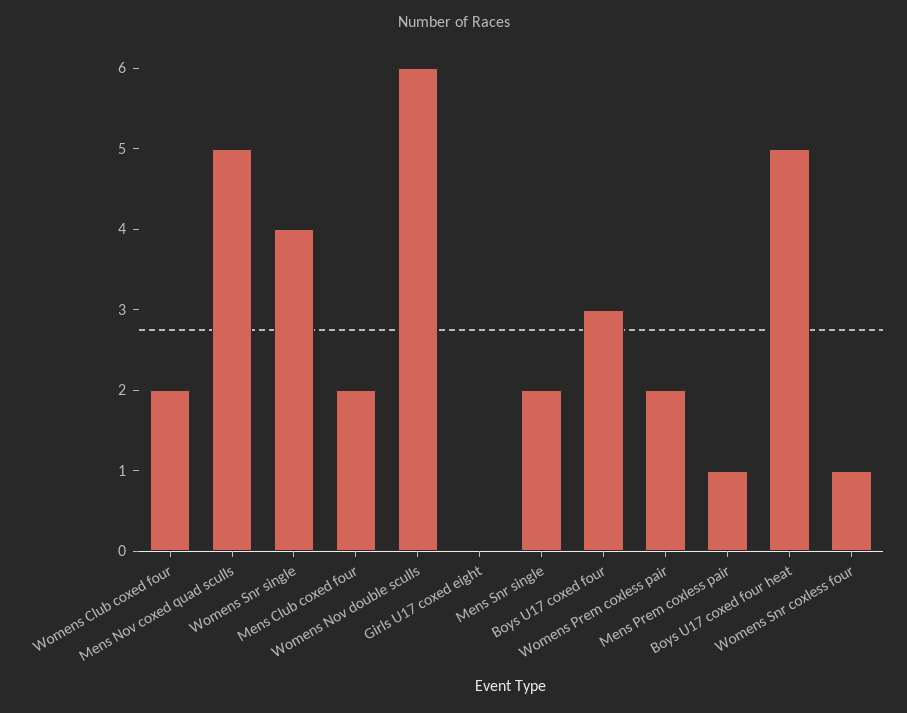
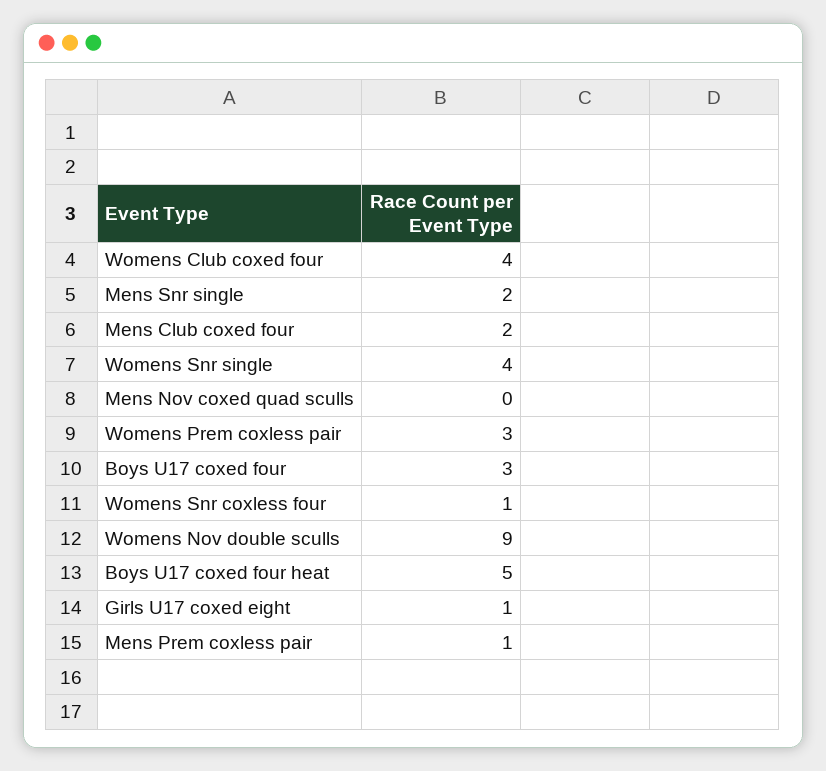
  {
-   "Womens Club coxed four": 2,
+   "Womens Club coxed four": 4,
-   "Mens Nov coxed quad sculls": 5,
+   "Mens Nov coxed quad sculls": 0,
    "Womens Snr single": 4,
    "Mens Club coxed four": 2,
-   "Womens Nov double sculls": 6,
+   "Womens Nov double sculls": 9,
-   "Girls U17 coxed eight": 0,
+   "Girls U17 coxed eight": 1,
    "Mens Snr single": 2,
    "Boys U17 coxed four": 3,
-   "Womens Prem coxless pair": 2,
+   "Womens Prem coxless pair": 3,
    "Mens Prem coxless pair": 1,
    "Boys U17 coxed four heat": 5,
    "Womens Snr coxless four": 1
  }

